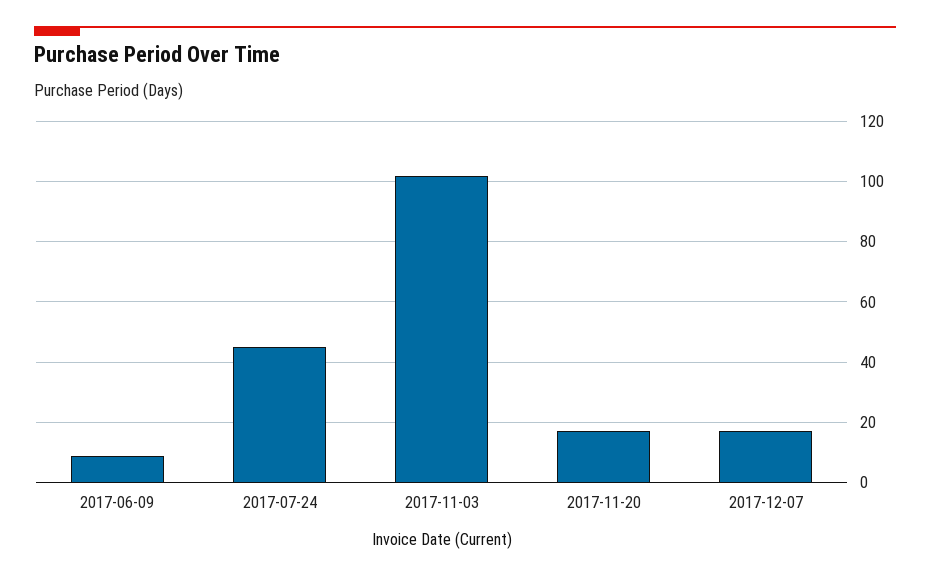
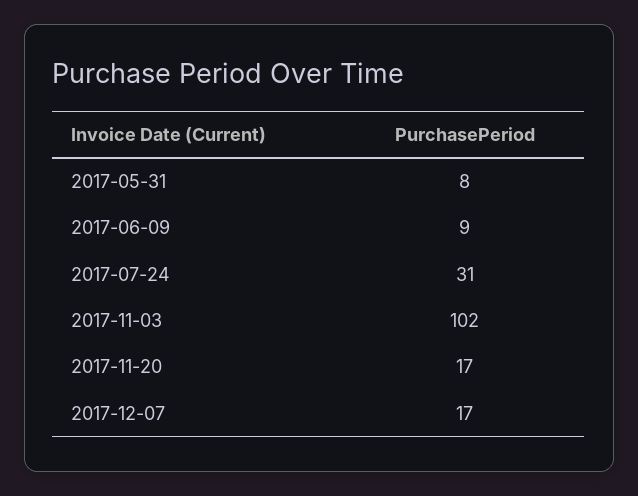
  {
    "2017-06-09": 9,
-   "2017-07-24": 45,
+   "2017-07-24": 31,
    "2017-11-03": 102,
    "2017-11-20": 17,
-   "2017-12-07": 17
+   "2017-12-07": 17,
+   "2017-05-31": 8
  }

